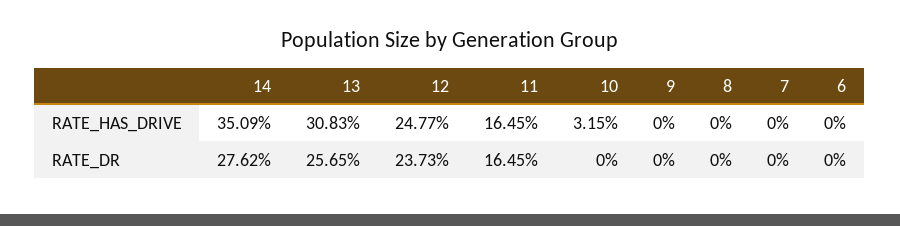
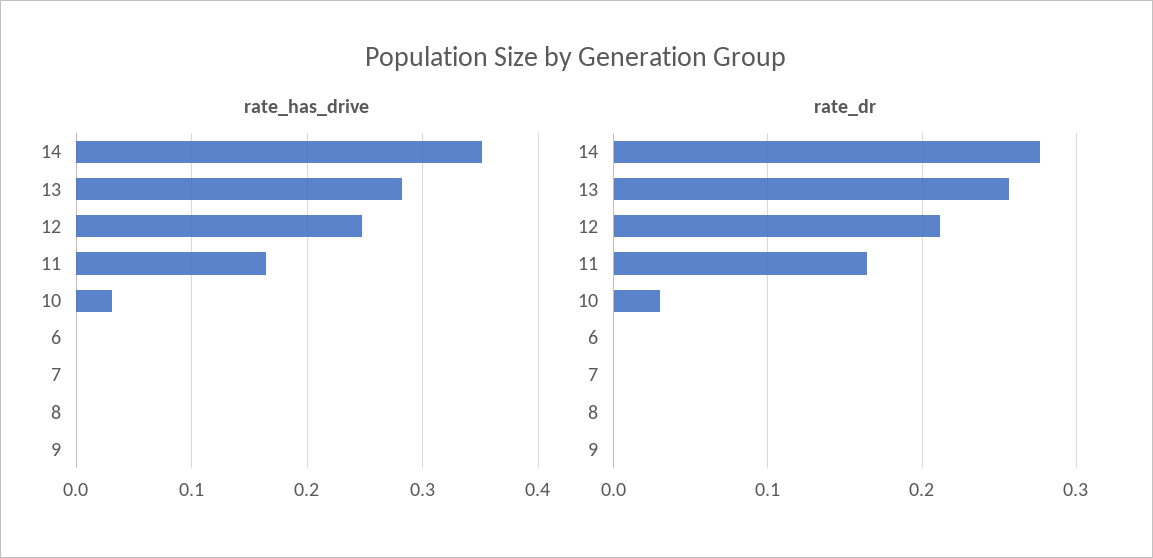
  {
    "RATE_HAS_DRIVE": {
      "14": 0.3509,
-     "13": 0.3083,
+     "13": 0.28,
      "12": 0.2477,
      "11": 0.1645,
      "10": 0.0315,
      "9": 0,
      "8": 0,
      "7": 0,
      "6": 0
    },
    "RATE_DR": {
      "14": 0.2762,
      "13": 0.2565,
-     "12": 0.2373,
+     "12": 0.21,
      "11": 0.1645,
-     "10": 0,
+     "10": 0.03,
      "9": 0,
      "8": 0,
      "7": 0,
      "6": 0
    }
  }

